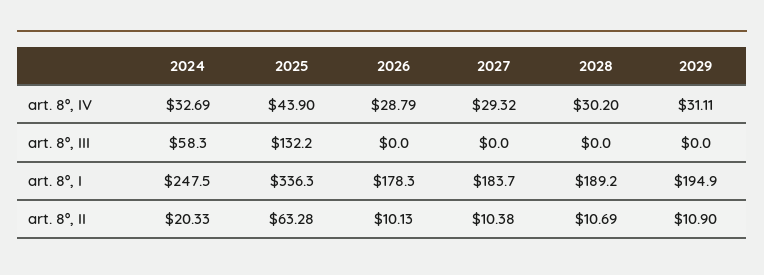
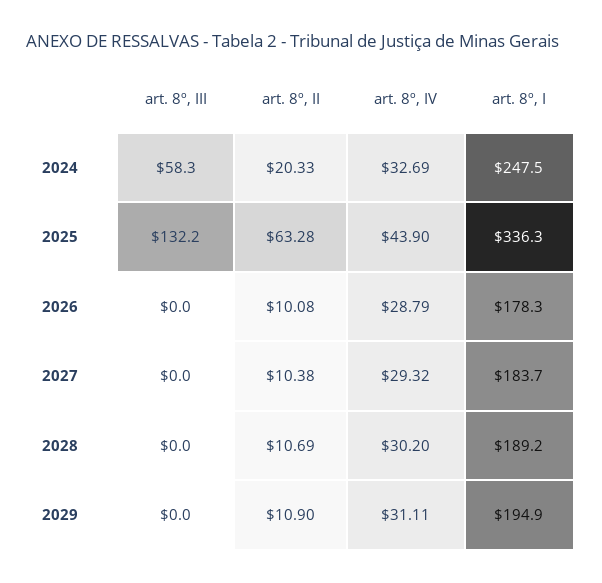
  {
    "2024": {
      "art. 8º, IV": 32.69,
      "art. 8º, III": 58.3,
      "art. 8º, I": 247.5,
      "art. 8º, II": 20.33
    },
    "2025": {
      "art. 8º, IV": 43.9,
      "art. 8º, III": 132.2,
      "art. 8º, I": 336.3,
      "art. 8º, II": 63.28
    },
    "2026": {
      "art. 8º, IV": 28.79,
      "art. 8º, III": 0,
      "art. 8º, I": 178.3,
-     "art. 8º, II": 10.13
+     "art. 8º, II": 10.08
    },
    "2027": {
      "art. 8º, IV": 29.32,
      "art. 8º, III": 0,
      "art. 8º, I": 183.7,
      "art. 8º, II": 10.38
    },
    "2028": {
      "art. 8º, IV": 30.2,
      "art. 8º, III": 0,
      "art. 8º, I": 189.2,
      "art. 8º, II": 10.69
    },
    "2029": {
      "art. 8º, IV": 31.11,
      "art. 8º, III": 0,
      "art. 8º, I": 194.9,
      "art. 8º, II": 10.9
    }
  }

